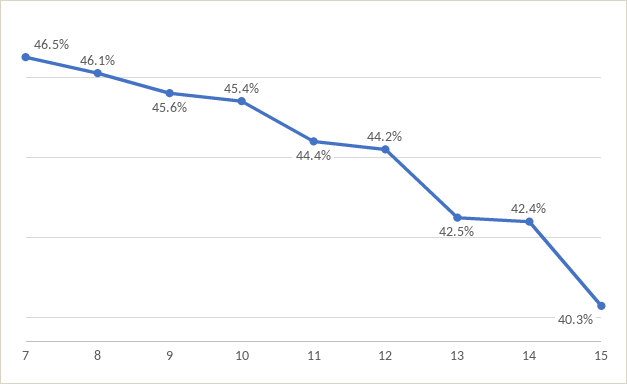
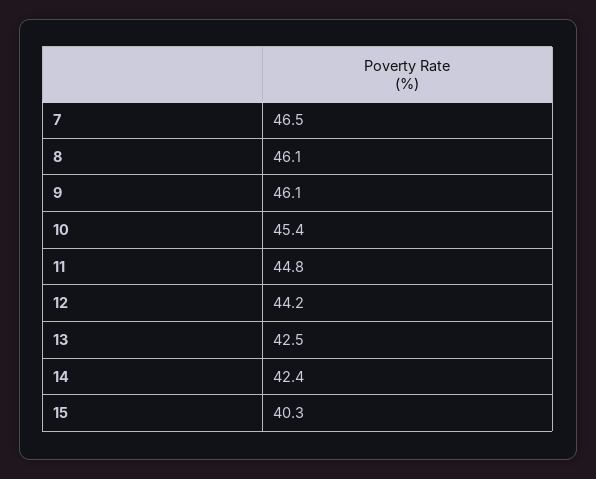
  {
    "7": 46.5,
    "8": 46.1,
-   "9": 45.6,
+   "9": 46.1,
    "10": 45.4,
-   "11": 44.4,
+   "11": 44.8,
    "12": 44.2,
    "13": 42.5,
    "14": 42.4,
    "15": 40.3
  }

